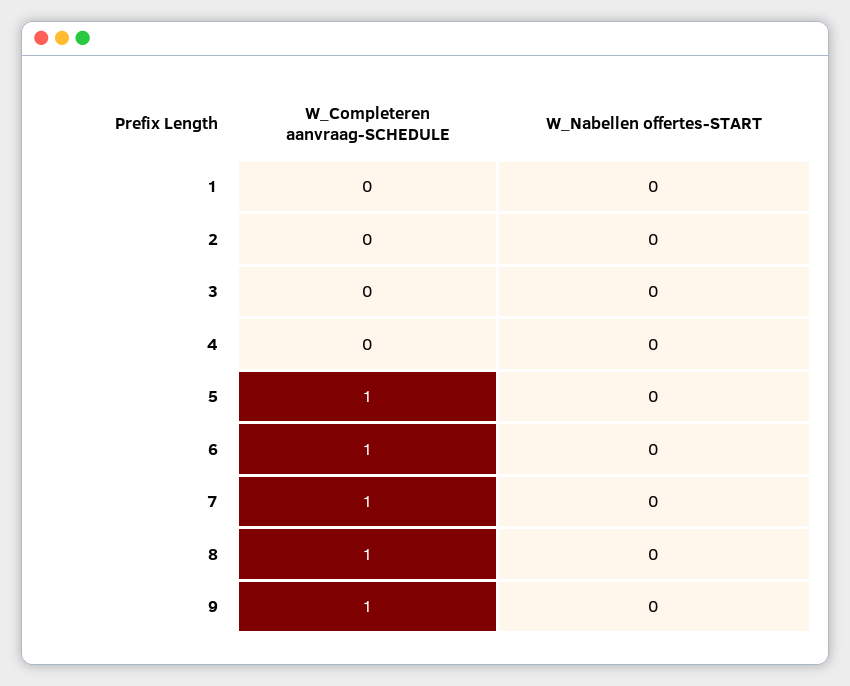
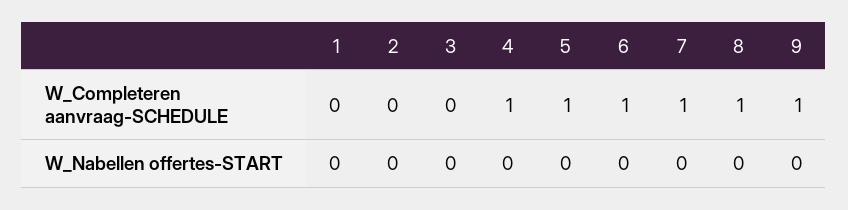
  {
    "W_Completeren aanvraag-SCHEDULE": {
      "1": 0,
      "2": 0,
      "3": 0,
-     "4": 0,
+     "4": 1,
      "5": 1,
      "6": 1,
      "7": 1,
      "8": 1,
      "9": 1
    },
    "W_Nabellen offertes-START": {
      "1": 0,
      "2": 0,
      "3": 0,
      "4": 0,
      "5": 0,
      "6": 0,
      "7": 0,
      "8": 0,
      "9": 0
    }
  }

